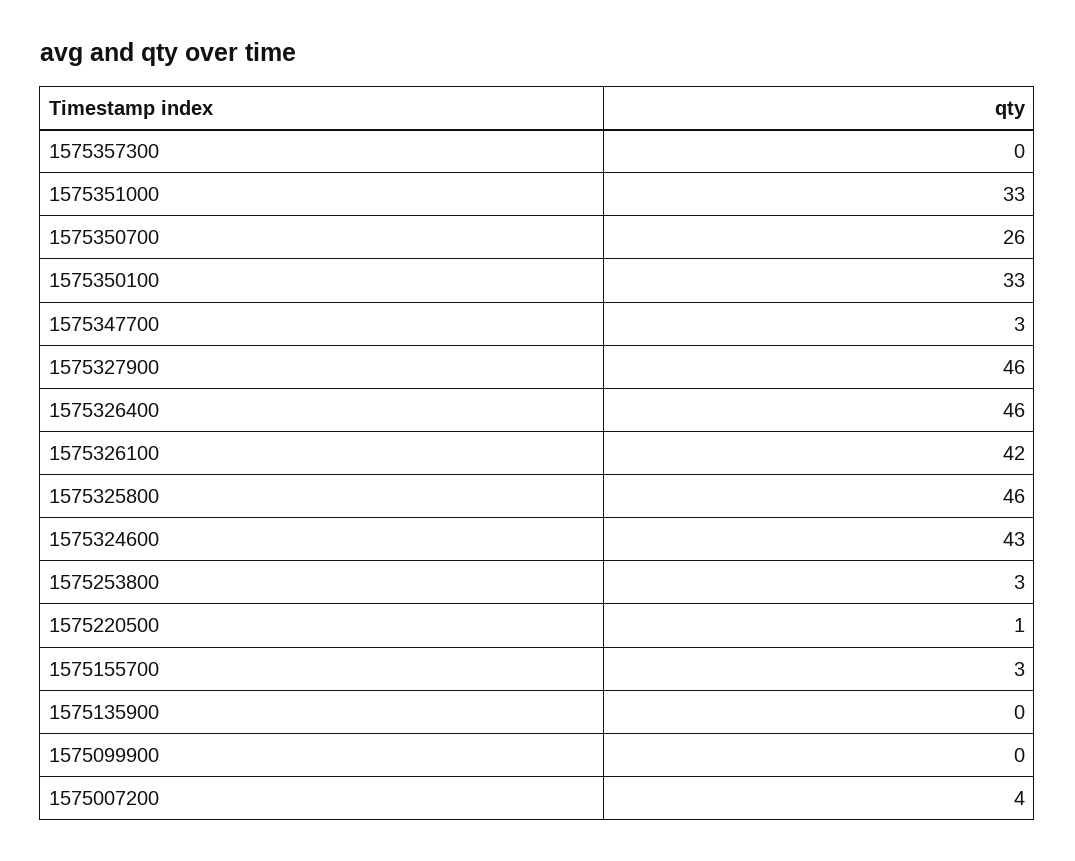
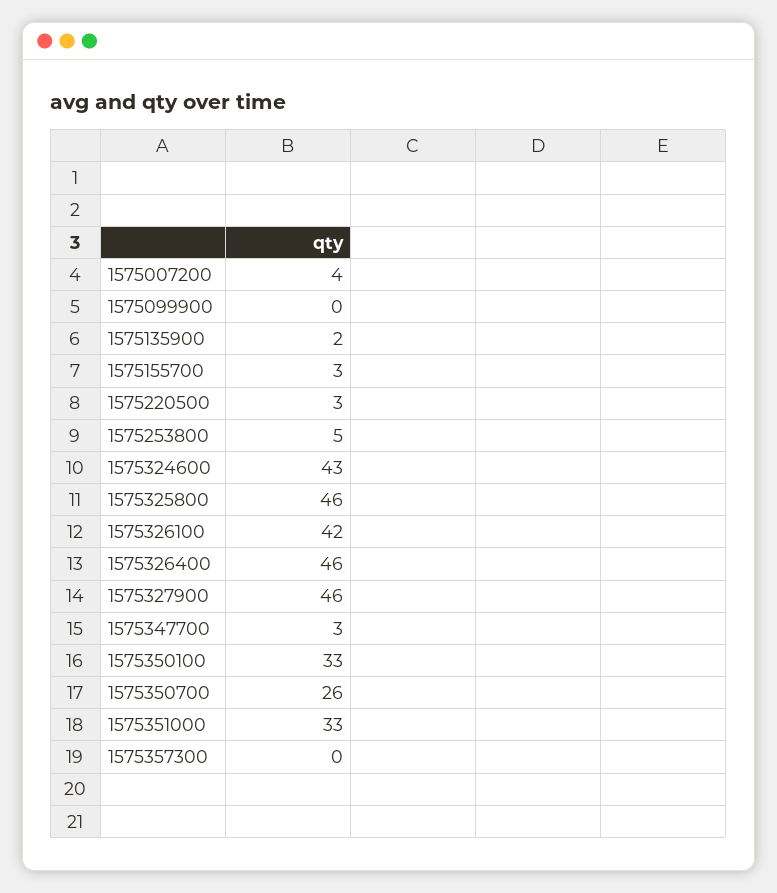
  {
    "1575357300": 0,
    "1575351000": 33,
    "1575350700": 26,
    "1575350100": 33,
    "1575347700": 3,
    "1575327900": 46,
    "1575326400": 46,
    "1575326100": 42,
    "1575325800": 46,
    "1575324600": 43,
-   "1575253800": 3,
+   "1575253800": 5,
-   "1575220500": 1,
+   "1575220500": 3,
    "1575155700": 3,
-   "1575135900": 0,
+   "1575135900": 2,
    "1575099900": 0,
    "1575007200": 4
  }

